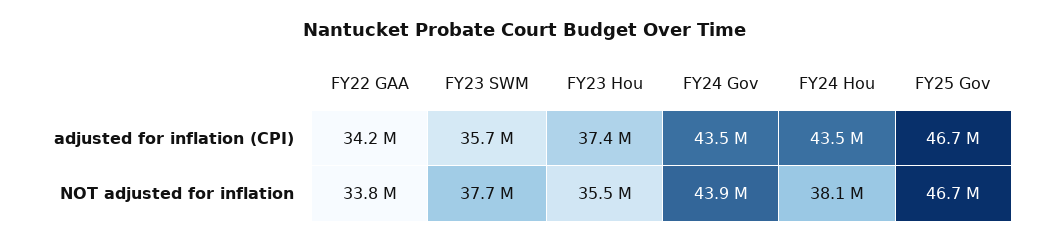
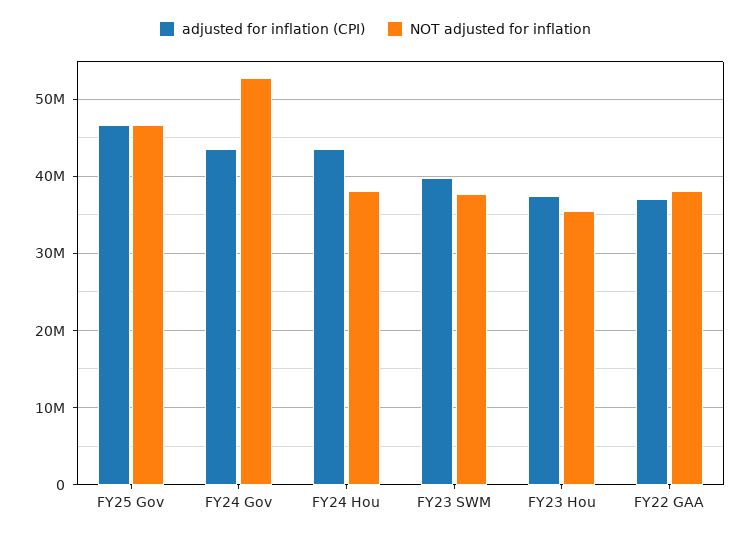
  {
    "adjusted for inflation (CPI)": {
-     "FY22 GAA": 34200000,
+     "FY22 GAA": 37000000,
-     "FY23 SWM": 35700000,
+     "FY23 SWM": 40000000,
      "FY23 Hou": 37400000,
      "FY24 Gov": 43500000,
      "FY24 Hou": 43500000,
      "FY25 Gov": 46700000
    },
    "NOT adjusted for inflation": {
-     "FY22 GAA": 33800000,
+     "FY22 GAA": 38000000,
      "FY23 SWM": 37700000,
      "FY23 Hou": 35500000,
-     "FY24 Gov": 43900000,
+     "FY24 Gov": 53000000,
      "FY24 Hou": 38100000,
      "FY25 Gov": 46700000
    }
  }

